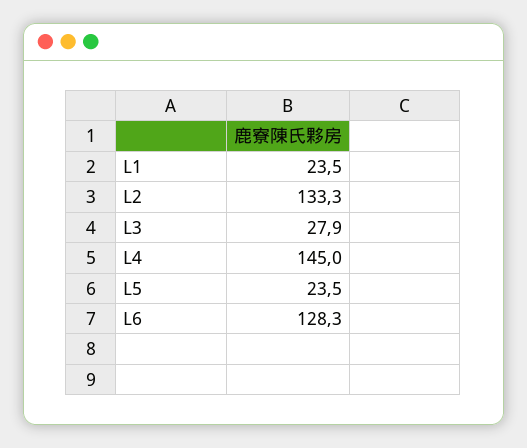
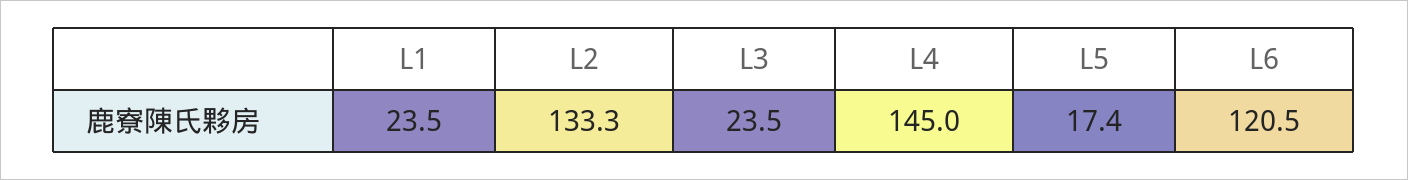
  {
    "L1": 23.5,
    "L2": 133.3,
-   "L3": 27.9,
+   "L3": 23.5,
    "L4": 145,
-   "L5": 23.5,
+   "L5": 17.4,
-   "L6": 128.3
+   "L6": 120.5
  }

